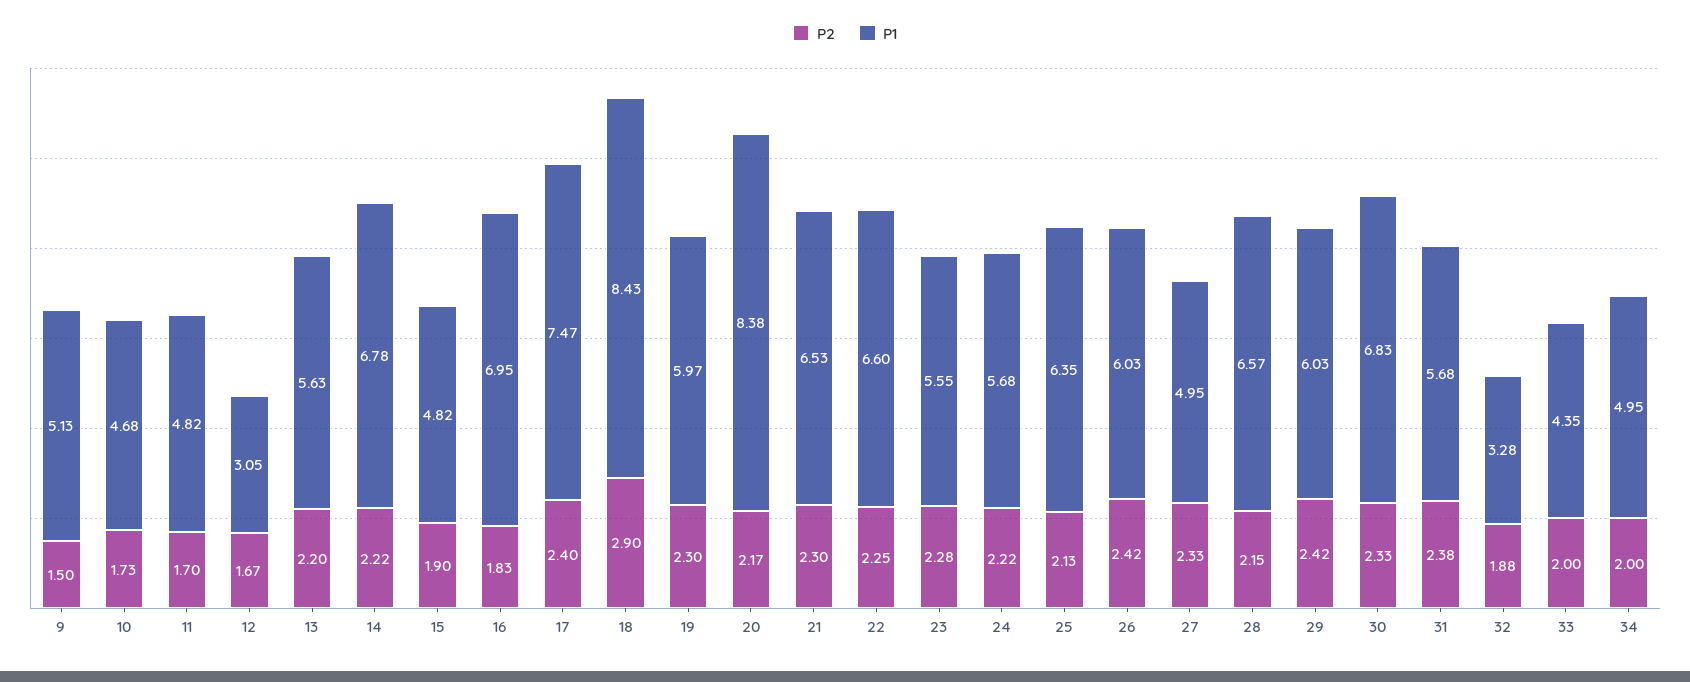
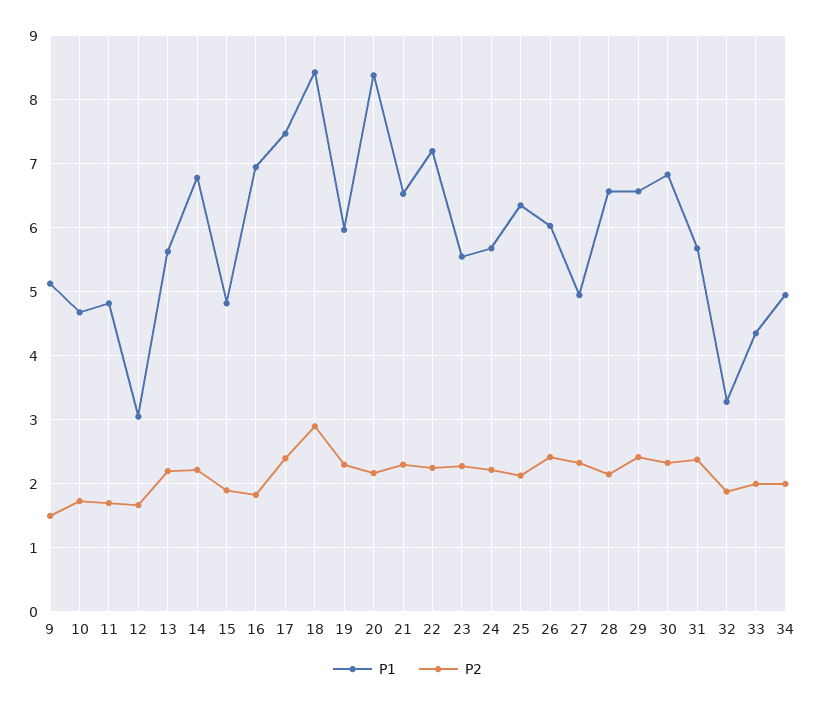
  {
    "P2": {
      "9": 1.5,
      "10": 1.73,
      "11": 1.7,
      "12": 1.67,
      "13": 2.2,
      "14": 2.22,
      "15": 1.9,
      "16": 1.83,
      "17": 2.4,
      "18": 2.9,
      "19": 2.3,
      "20": 2.17,
      "21": 2.3,
      "22": 2.25,
      "23": 2.28,
      "24": 2.22,
      "25": 2.13,
      "26": 2.42,
      "27": 2.33,
      "28": 2.15,
      "29": 2.42,
      "30": 2.33,
      "31": 2.38,
      "32": 1.88,
      "33": 2,
      "34": 2
    },
    "P1": {
      "9": 5.13,
      "10": 4.68,
      "11": 4.82,
      "12": 3.05,
      "13": 5.63,
      "14": 6.78,
      "15": 4.82,
      "16": 6.95,
      "17": 7.47,
      "18": 8.43,
      "19": 5.97,
      "20": 8.38,
      "21": 6.53,
-     "22": 6.6,
+     "22": 7.2,
      "23": 5.55,
      "24": 5.68,
      "25": 6.35,
      "26": 6.03,
      "27": 4.95,
      "28": 6.57,
-     "29": 6.03,
+     "29": 6.6,
      "30": 6.83,
      "31": 5.68,
      "32": 3.28,
      "33": 4.35,
      "34": 4.95
    }
  }

